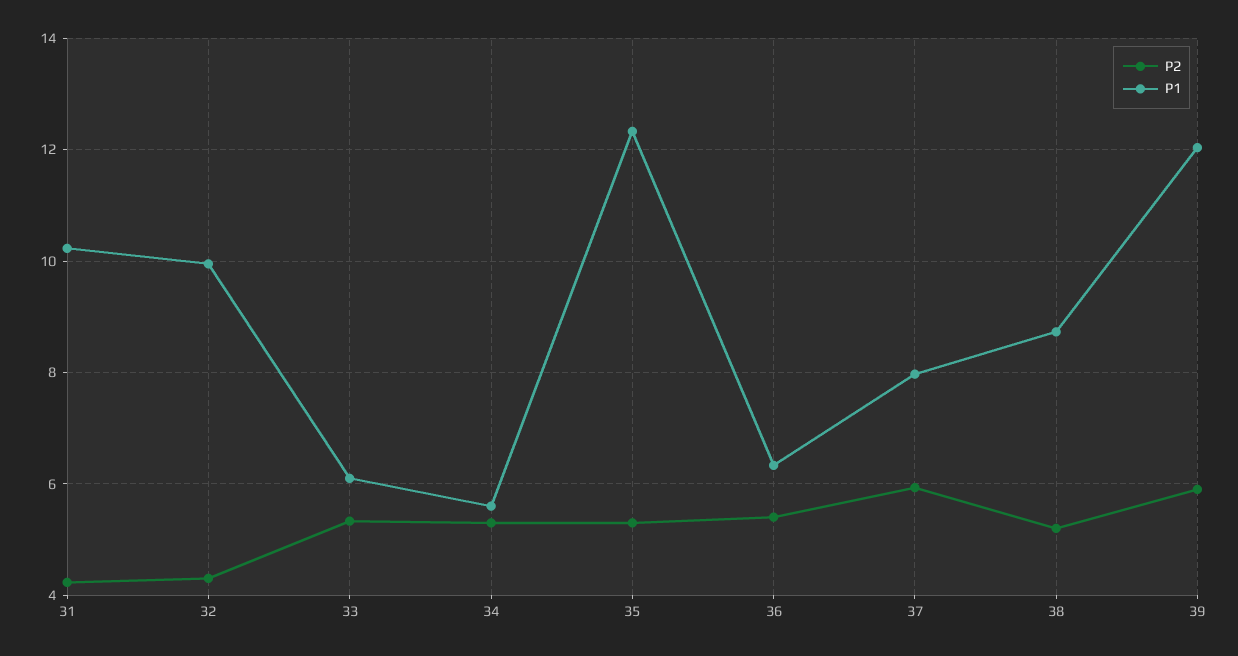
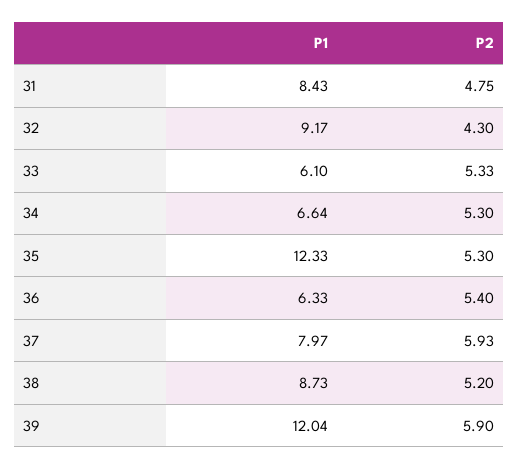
  {
    "P2": {
-     "31": 4.2,
+     "31": 4.75,
      "32": 4.3,
      "33": 5.33,
      "34": 5.3,
      "35": 5.3,
      "36": 5.4,
      "37": 5.93,
      "38": 5.2,
      "39": 5.9
    },
    "P1": {
-     "31": 10.2,
+     "31": 8.43,
-     "32": 10,
+     "32": 9.17,
      "33": 6.1,
-     "34": 5.6,
+     "34": 6.64,
      "35": 12.33,
      "36": 6.33,
      "37": 7.97,
      "38": 8.73,
      "39": 12.04
    }
  }

